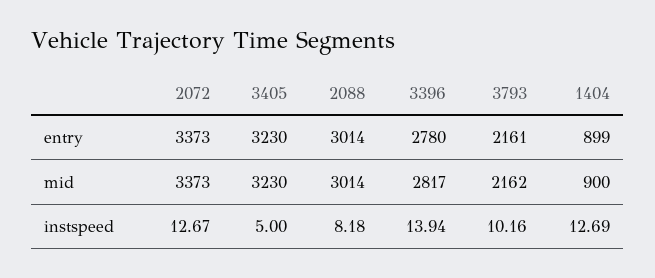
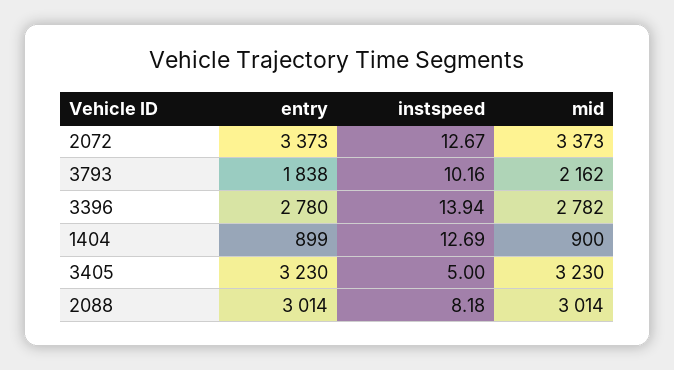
  {
    "2072": {
      "entry": 3373,
      "mid": 3373,
      "instspeed": 12.67
    },
    "3405": {
      "entry": 3230,
      "mid": 3230,
      "instspeed": 5
    },
    "2088": {
      "entry": 3014,
      "mid": 3014,
      "instspeed": 8.18
    },
    "3396": {
      "entry": 2780,
-     "mid": 2817,
+     "mid": 2782,
      "instspeed": 13.94
    },
    "3793": {
-     "entry": 2161,
+     "entry": 1838,
      "mid": 2162,
      "instspeed": 10.16
    },
    "1404": {
      "entry": 899,
      "mid": 900,
      "instspeed": 12.69
    }
  }

